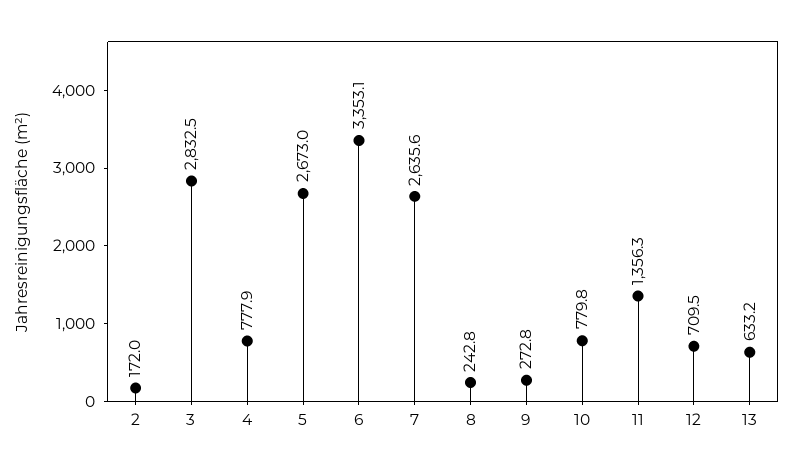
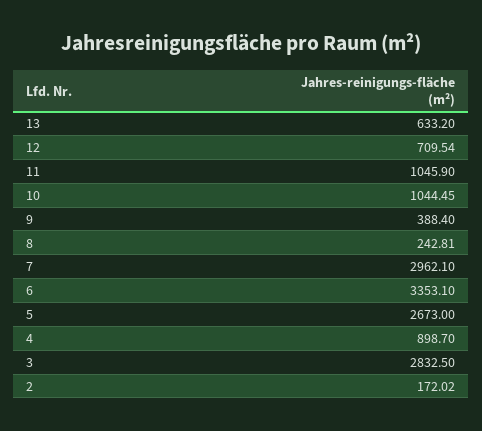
  {
    "2": 172.02,
    "3": 2832.5,
-   "4": 777.9,
+   "4": 898.7,
    "5": 2673,
    "6": 3353.1,
-   "7": 2635.6,
+   "7": 2962.1,
    "8": 242.81,
-   "9": 272.8,
+   "9": 388.4,
-   "10": 779.8,
+   "10": 1044.45,
-   "11": 1356.3,
+   "11": 1045.9,
    "12": 709.54,
    "13": 633.2
  }

